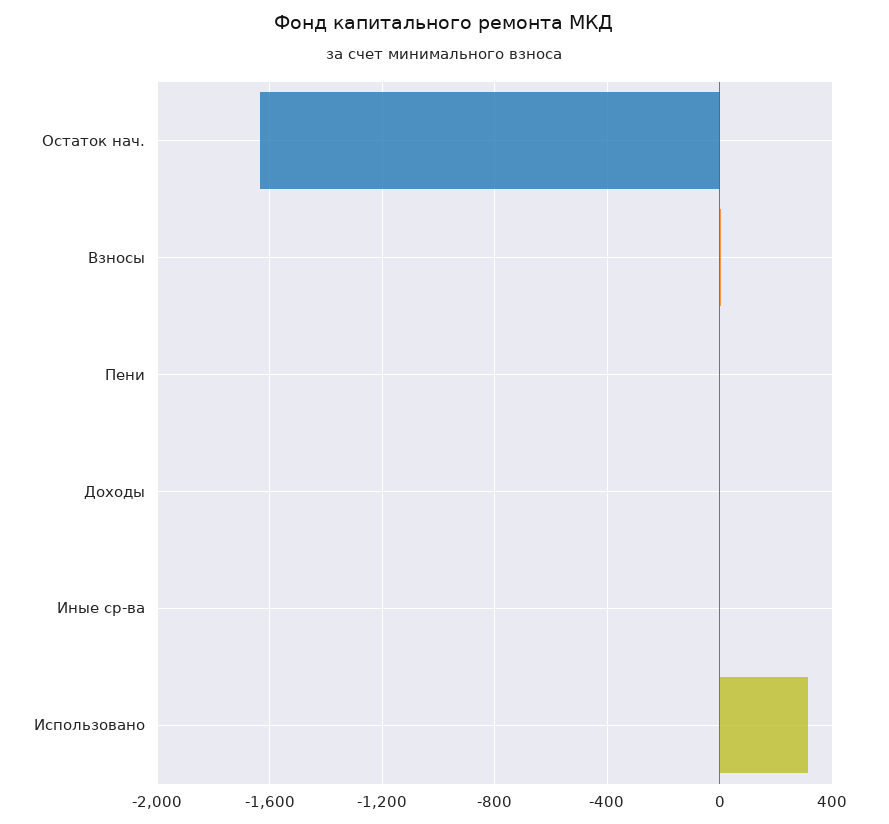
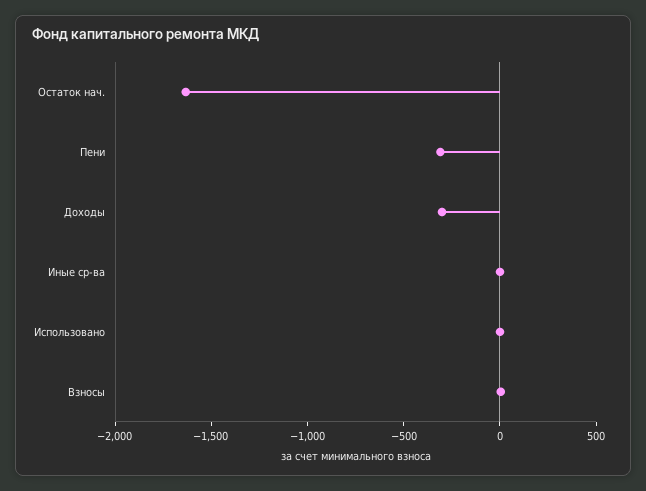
  {
    "Остаток нач.": -1650,
    "Взносы": 0,
-   "Пени": 0,
+   "Пени": -300,
-   "Доходы": 0,
+   "Доходы": -300,
    "Иные ср-ва": 0,
-   "Использовано": 300
+   "Использовано": 0
  }

